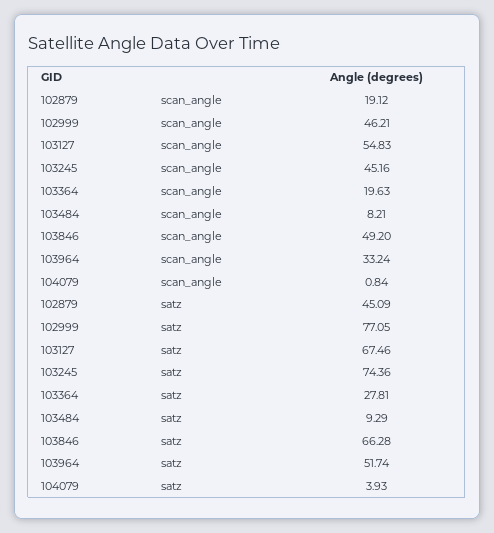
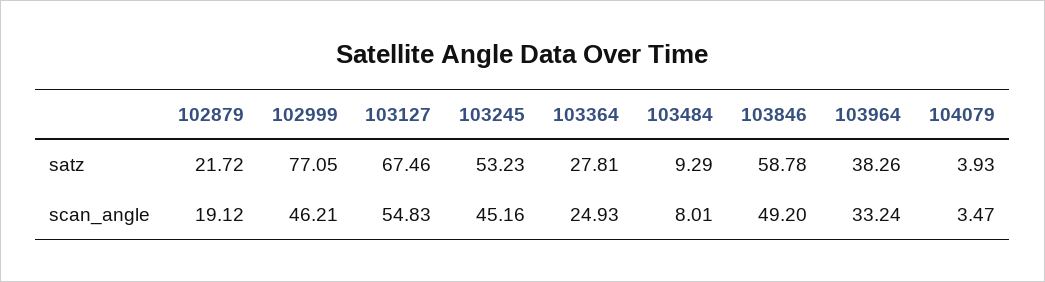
  {
    "102879": {
      "scan_angle": 19.12,
-     "satz": 45.09
+     "satz": 21.72
    },
    "102999": {
      "scan_angle": 46.21,
      "satz": 77.05
    },
    "103127": {
      "scan_angle": 54.83,
      "satz": 67.46
    },
    "103245": {
      "scan_angle": 45.16,
-     "satz": 74.36
+     "satz": 53.23
    },
    "103364": {
-     "scan_angle": 19.63,
+     "scan_angle": 24.93,
      "satz": 27.81
    },
    "103484": {
-     "scan_angle": 8.21,
+     "scan_angle": 8.01,
      "satz": 9.29
    },
    "103846": {
      "scan_angle": 49.2,
-     "satz": 66.28
+     "satz": 58.78
    },
    "103964": {
      "scan_angle": 33.24,
-     "satz": 51.74
+     "satz": 38.26
    },
    "104079": {
-     "scan_angle": 0.84,
+     "scan_angle": 3.47,
      "satz": 3.93
    }
  }

